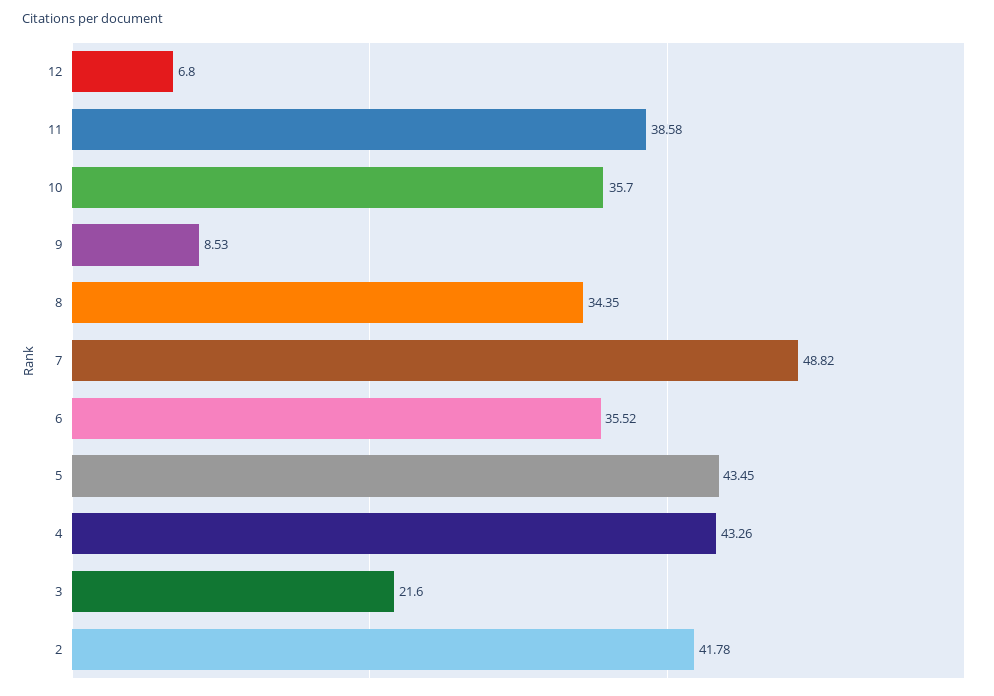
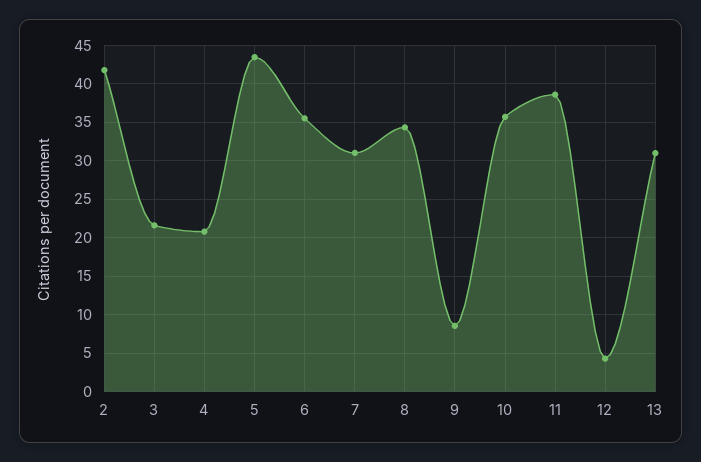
  {
-   "12": 6.8,
+   "12": 4,
    "11": 38.58,
    "10": 35.7,
    "9": 8.53,
    "8": 34.35,
-   "7": 48.82,
+   "7": 31,
    "6": 35.52,
    "5": 43.45,
-   "4": 43.26,
+   "4": 21,
    "3": 21.6,
-   "2": 41.78
+   "2": 41.78,
+   "13": 31
  }

